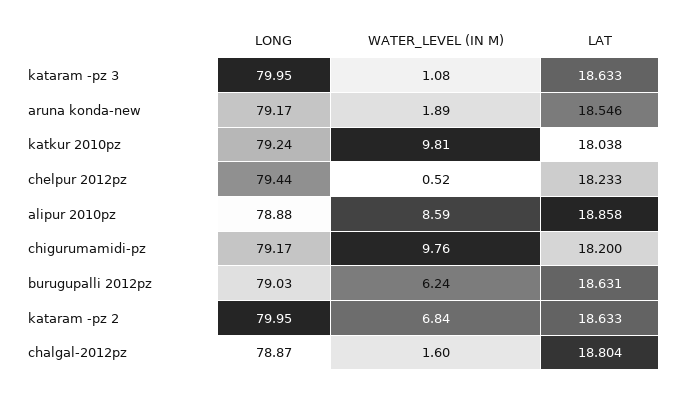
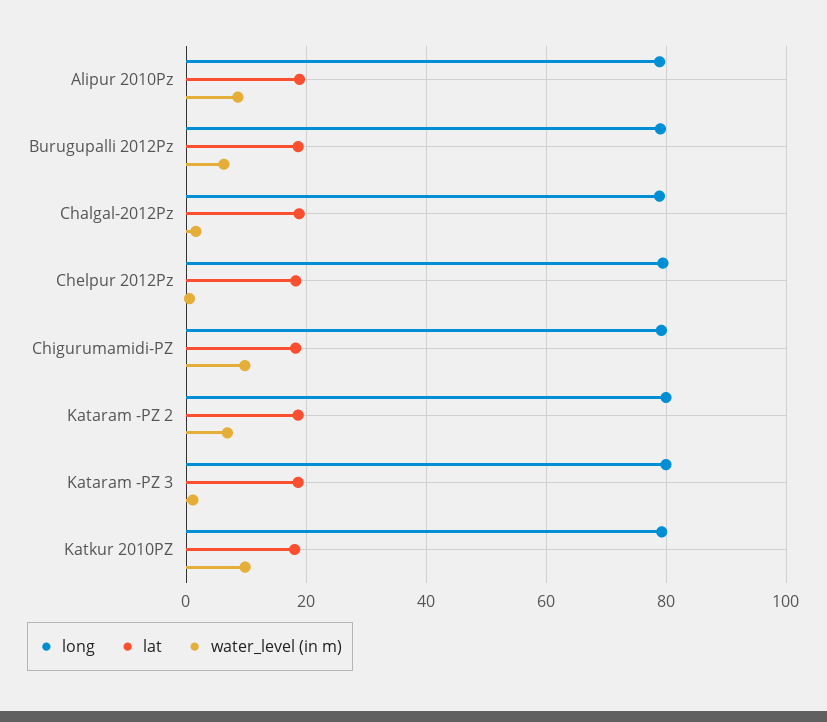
  {
    "LONG": {
      "kataram -pz 3": 79.95,
-     "aruna konda-new": 79.17,
      "katkur 2010pz": 79.24,
      "chelpur 2012pz": 79.44,
      "alipur 2010pz": 78.88,
      "chigurumamidi-pz": 79.17,
      "burugupalli 2012pz": 79.03,
      "kataram -pz 2": 79.95,
      "chalgal-2012pz": 78.87
    },
    "WATER_LEVEL (IN M)": {
      "kataram -pz 3": 1.08,
-     "aruna konda-new": 1.89,
      "katkur 2010pz": 9.81,
      "chelpur 2012pz": 0.52,
      "alipur 2010pz": 8.59,
      "chigurumamidi-pz": 9.76,
      "burugupalli 2012pz": 6.24,
      "kataram -pz 2": 6.84,
      "chalgal-2012pz": 1.6
    },
    "LAT": {
      "kataram -pz 3": 18.633,
-     "aruna konda-new": 18.546,
      "katkur 2010pz": 18.038,
      "chelpur 2012pz": 18.233,
      "alipur 2010pz": 18.858,
      "chigurumamidi-pz": 18.2,
      "burugupalli 2012pz": 18.631,
      "kataram -pz 2": 18.633,
      "chalgal-2012pz": 18.804
    }
  }

